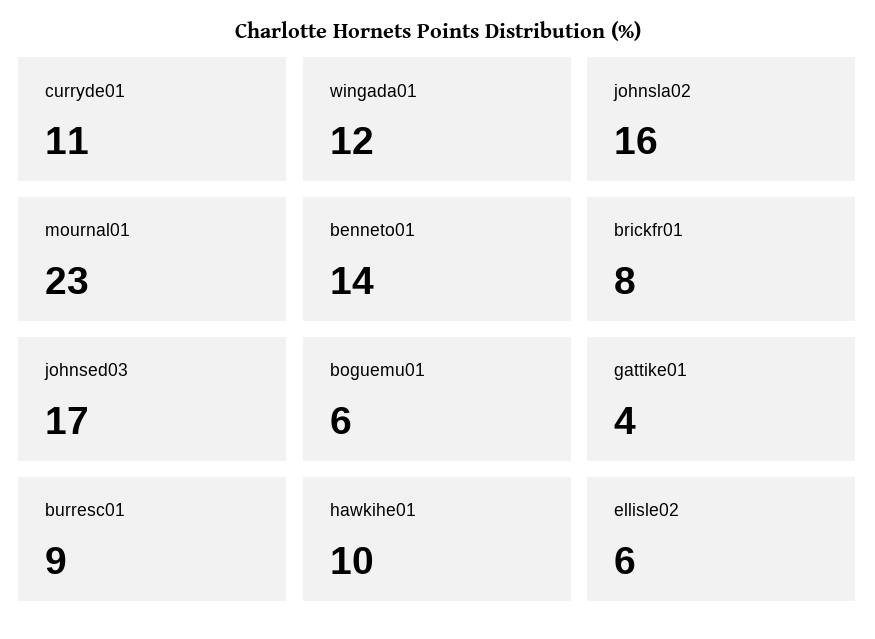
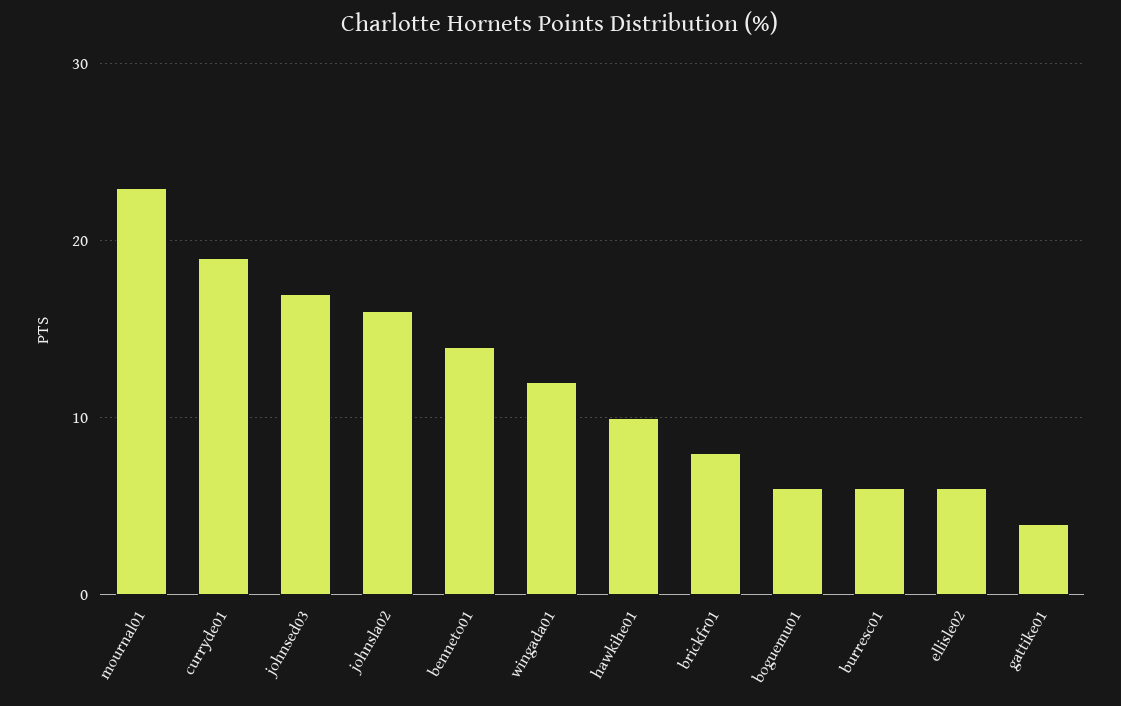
  {
-   "curryde01": 11,
+   "curryde01": 19,
    "wingada01": 12,
    "johnsla02": 16,
    "mournal01": 23,
    "benneto01": 14,
    "brickfr01": 8,
    "johnsed03": 17,
    "boguemu01": 6,
    "gattike01": 4,
-   "burresc01": 9,
+   "burresc01": 6,
    "hawkihe01": 10,
    "ellisle02": 6
  }

